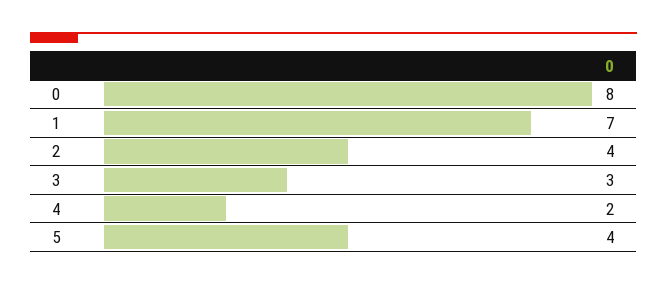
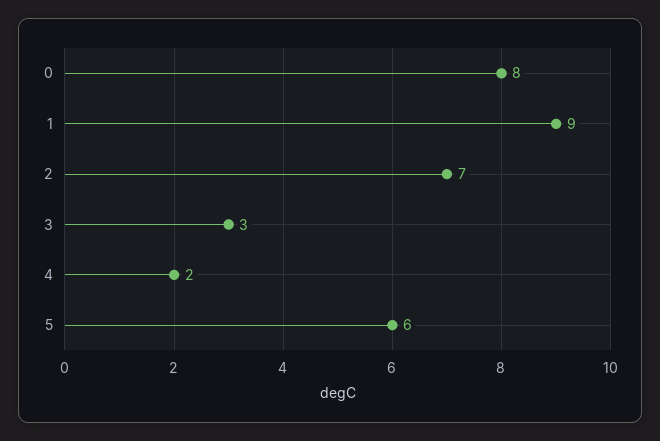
  {
    "0": 8,
-   "1": 7,
+   "1": 9,
-   "2": 4,
+   "2": 7,
    "3": 3,
    "4": 2,
-   "5": 4
+   "5": 6
  }

